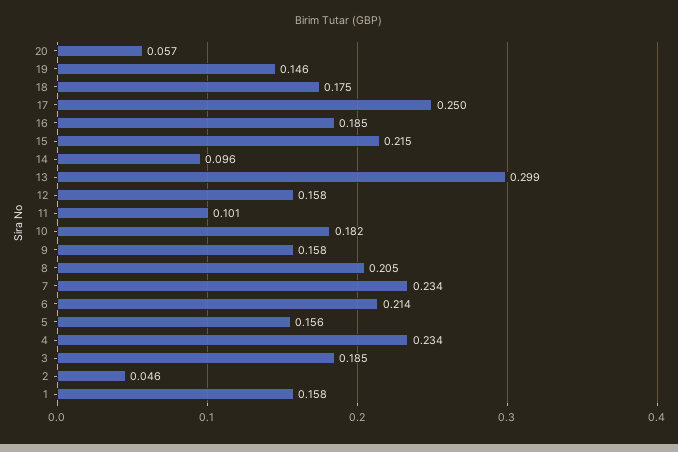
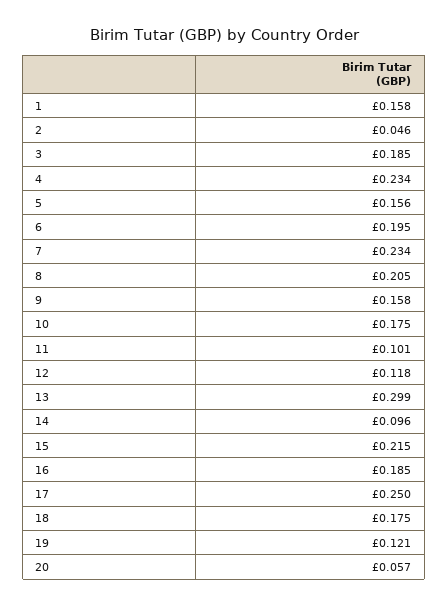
  {
    "20": 0.057,
-   "19": 0.146,
+   "19": 0.121,
    "18": 0.175,
    "17": 0.25,
    "16": 0.185,
    "15": 0.215,
    "14": 0.096,
    "13": 0.299,
-   "12": 0.158,
+   "12": 0.118,
    "11": 0.101,
-   "10": 0.182,
+   "10": 0.175,
    "9": 0.158,
    "8": 0.205,
    "7": 0.234,
-   "6": 0.214,
+   "6": 0.195,
    "5": 0.156,
    "4": 0.234,
    "3": 0.185,
    "2": 0.046,
    "1": 0.158
  }

